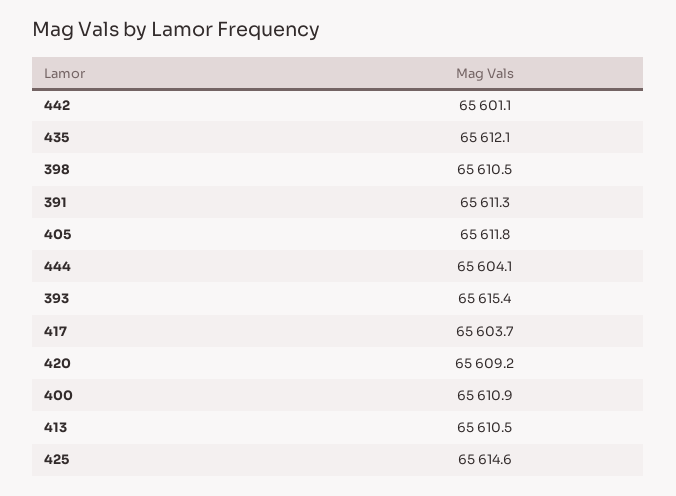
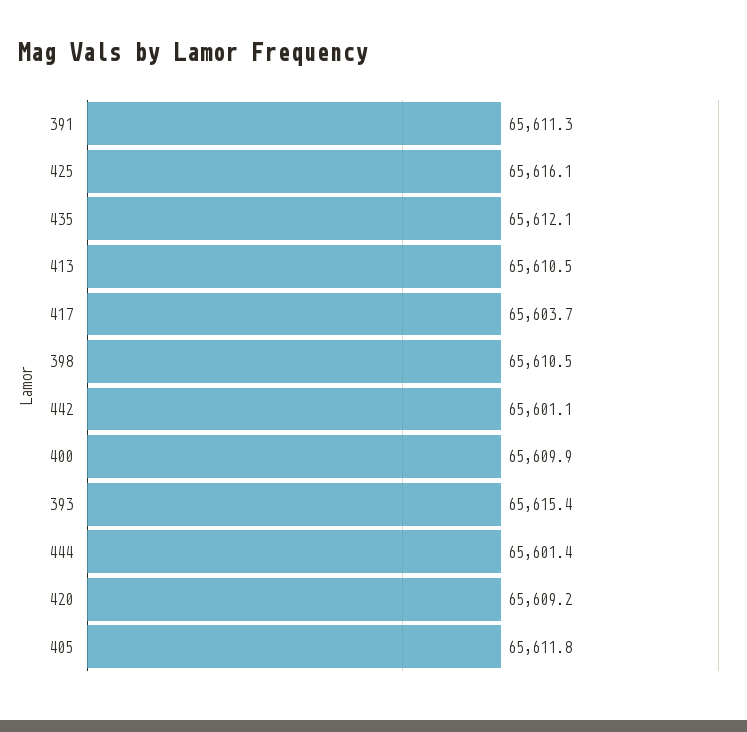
  {
    "442": 65601.1,
    "435": 65612.1,
    "398": 65610.5,
    "391": 65611.3,
    "405": 65611.8,
-   "444": 65604.1,
+   "444": 65601.4,
    "393": 65615.4,
    "417": 65603.7,
    "420": 65609.2,
-   "400": 65610.9,
+   "400": 65609.9,
    "413": 65610.5,
-   "425": 65614.6
+   "425": 65616.1
  }

